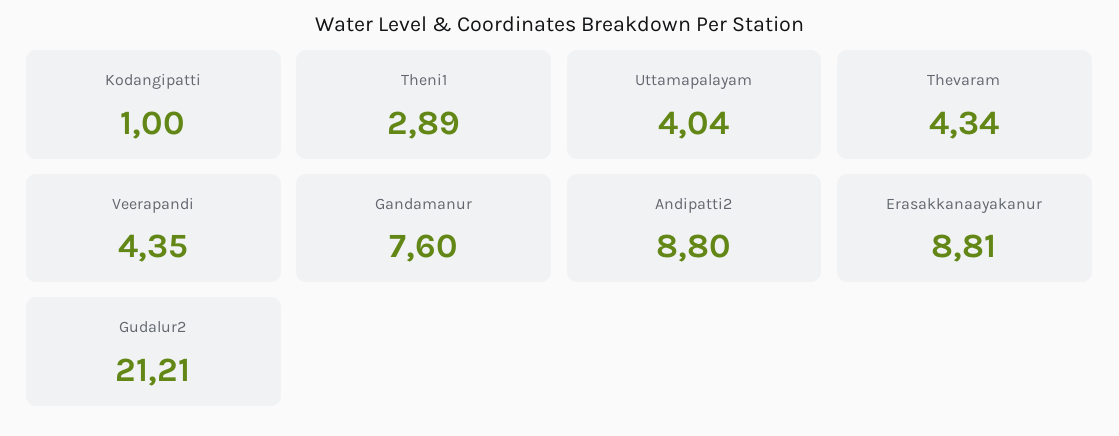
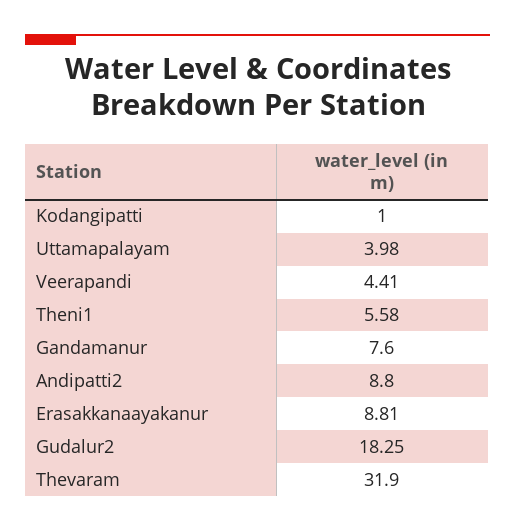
  {
    "Kodangipatti": 1,
-   "Theni1": 2.89,
+   "Theni1": 5.58,
-   "Uttamapalayam": 4.04,
+   "Uttamapalayam": 3.98,
-   "Thevaram": 4.34,
+   "Thevaram": 31.9,
-   "Veerapandi": 4.35,
+   "Veerapandi": 4.41,
    "Gandamanur": 7.6,
    "Andipatti2": 8.8,
    "Erasakkanaayakanur": 8.81,
-   "Gudalur2": 21.21
+   "Gudalur2": 18.25
  }

